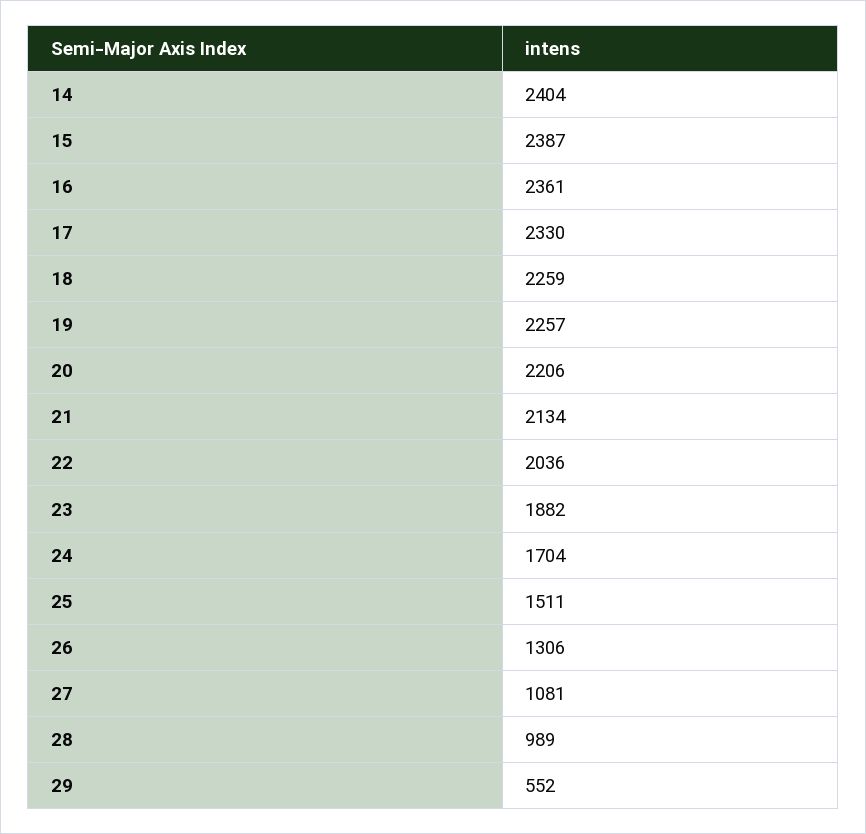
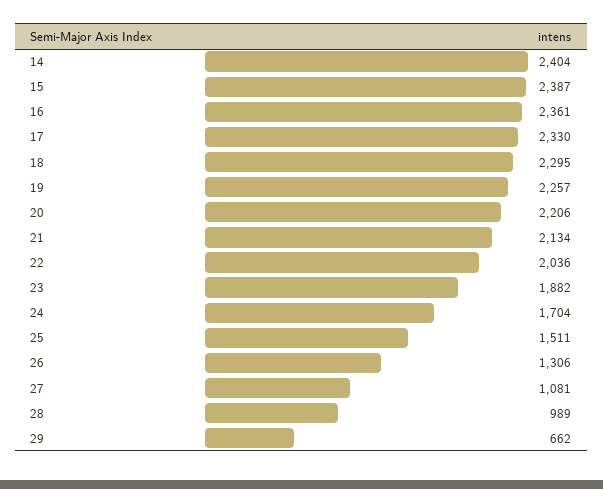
  {
    "14": 2404,
    "15": 2387,
    "16": 2361,
    "17": 2330,
-   "18": 2259,
+   "18": 2295,
    "19": 2257,
    "20": 2206,
    "21": 2134,
    "22": 2036,
    "23": 1882,
    "24": 1704,
    "25": 1511,
    "26": 1306,
    "27": 1081,
    "28": 989,
-   "29": 552
+   "29": 662
  }

